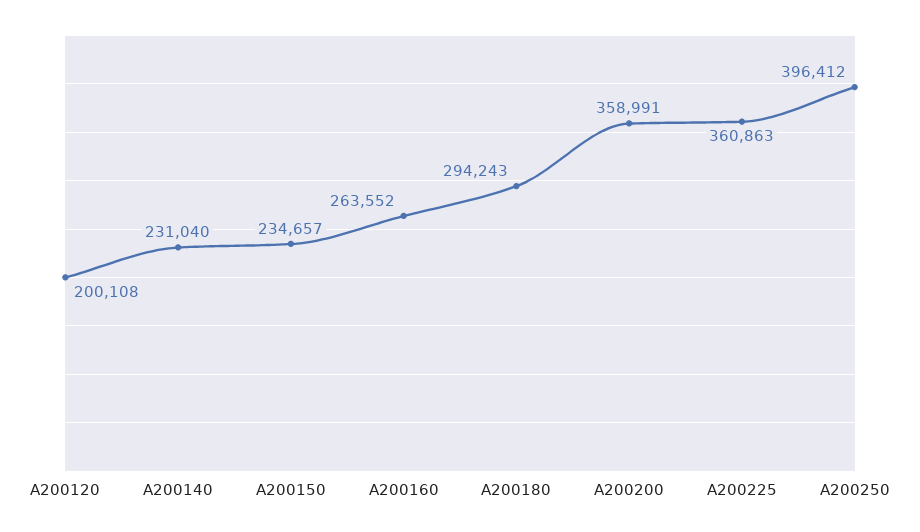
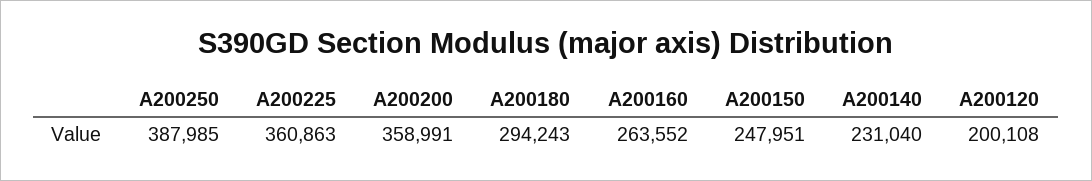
  {
    "A200120": 200108,
    "A200140": 231040,
-   "A200150": 234657,
+   "A200150": 247951,
    "A200160": 263552,
    "A200180": 294243,
    "A200200": 358991,
    "A200225": 360863,
-   "A200250": 396412
+   "A200250": 387985
  }

